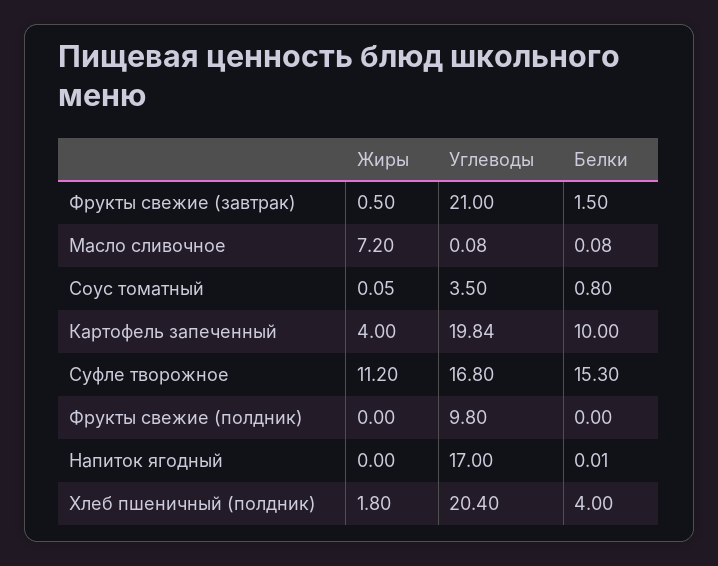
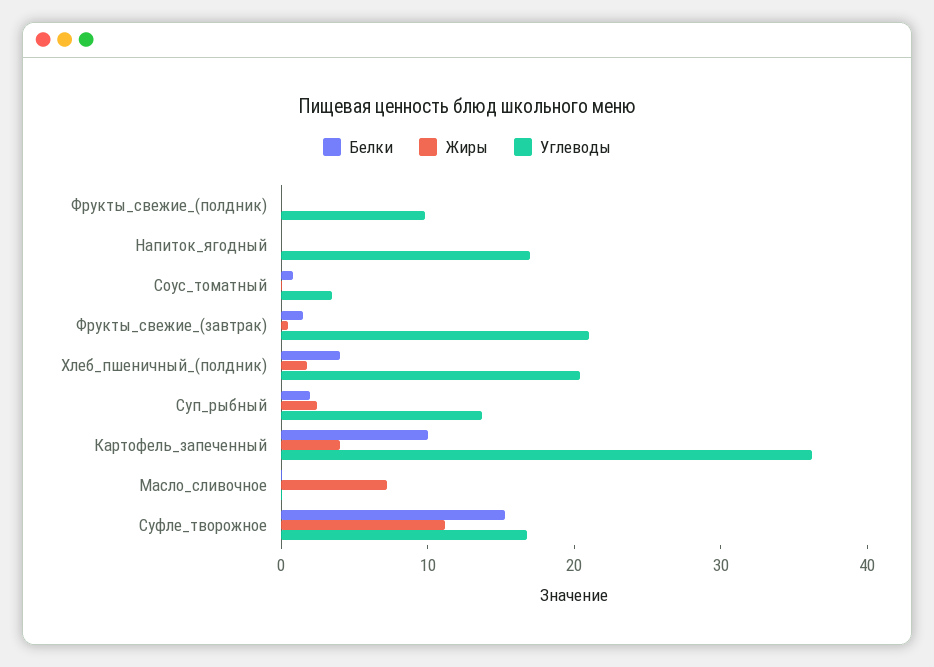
  {
    "Жиры": {
      "Фрукты свежие (завтрак)": 0.5,
      "Масло сливочное": 7.2,
      "Соус томатный": 0.05,
      "Картофель запеченный": 4,
      "Суфле творожное": 11.2,
      "Фрукты свежие (полдник)": 0,
      "Напиток ягодный": 0,
-     "Хлеб пшеничный (полдник)": 1.8
+     "Хлеб пшеничный (полдник)": 1.8,
+     "Суп_рыбный": 2
    },
    "Углеводы": {
      "Фрукты свежие (завтрак)": 21,
      "Масло сливочное": 0.08,
      "Соус томатный": 3.5,
-     "Картофель запеченный": 19.84,
+     "Картофель запеченный": 36,
      "Суфле творожное": 16.8,
      "Фрукты свежие (полдник)": 9.8,
      "Напиток ягодный": 17,
-     "Хлеб пшеничный (полдник)": 20.4
+     "Хлеб пшеничный (полдник)": 20.4,
+     "Суп_рыбный": 14
    },
    "Белки": {
      "Фрукты свежие (завтрак)": 1.5,
      "Масло сливочное": 0.08,
      "Соус томатный": 0.8,
      "Картофель запеченный": 10,
      "Суфле творожное": 15.3,
      "Фрукты свежие (полдник)": 0,
      "Напиток ягодный": 0.01,
-     "Хлеб пшеничный (полдник)": 4
+     "Хлеб пшеничный (полдник)": 4,
+     "Суп_рыбный": 2
    }
  }

